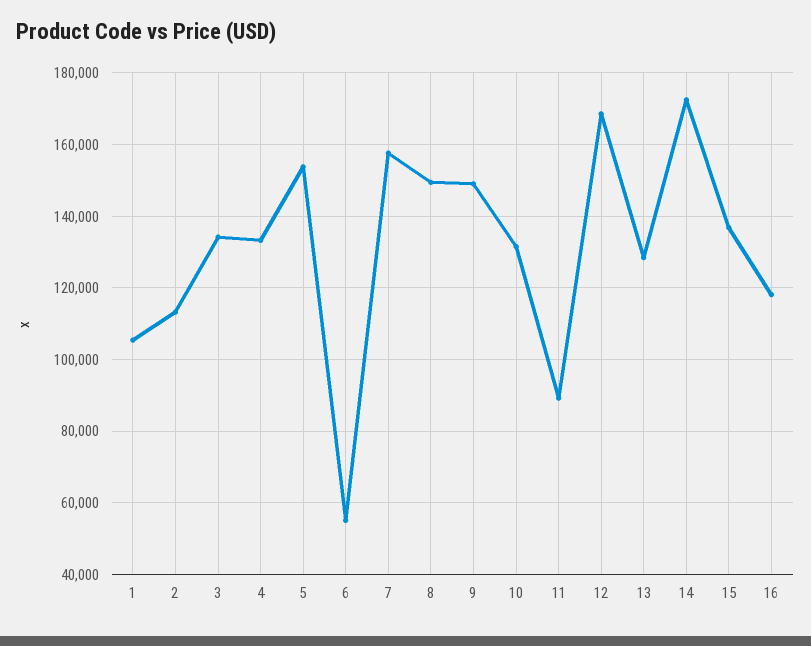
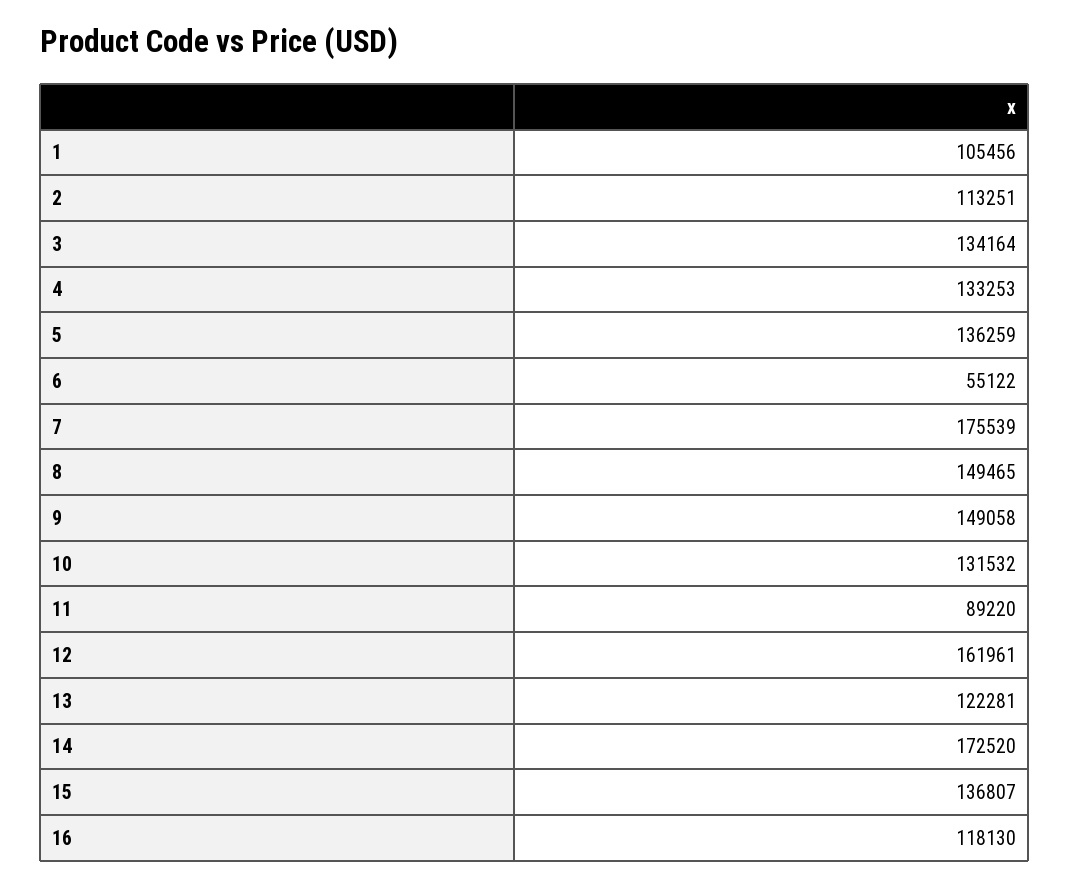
  {
    "1": 105456,
    "2": 113251,
    "3": 134164,
    "4": 133253,
-   "5": 154000,
+   "5": 136259,
    "6": 55122,
-   "7": 158000,
+   "7": 175539,
    "8": 149465,
    "9": 149058,
    "10": 131532,
    "11": 89220,
-   "12": 168000,
+   "12": 161961,
-   "13": 128000,
+   "13": 122281,
    "14": 172520,
    "15": 136807,
    "16": 118130
  }

